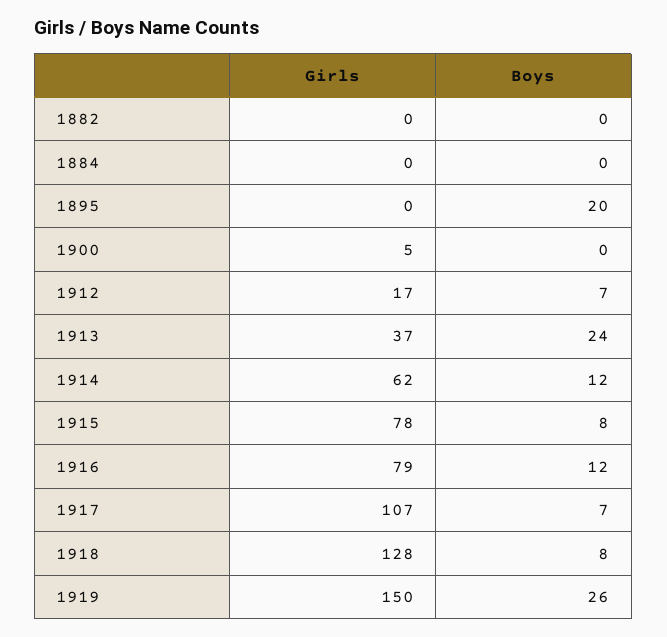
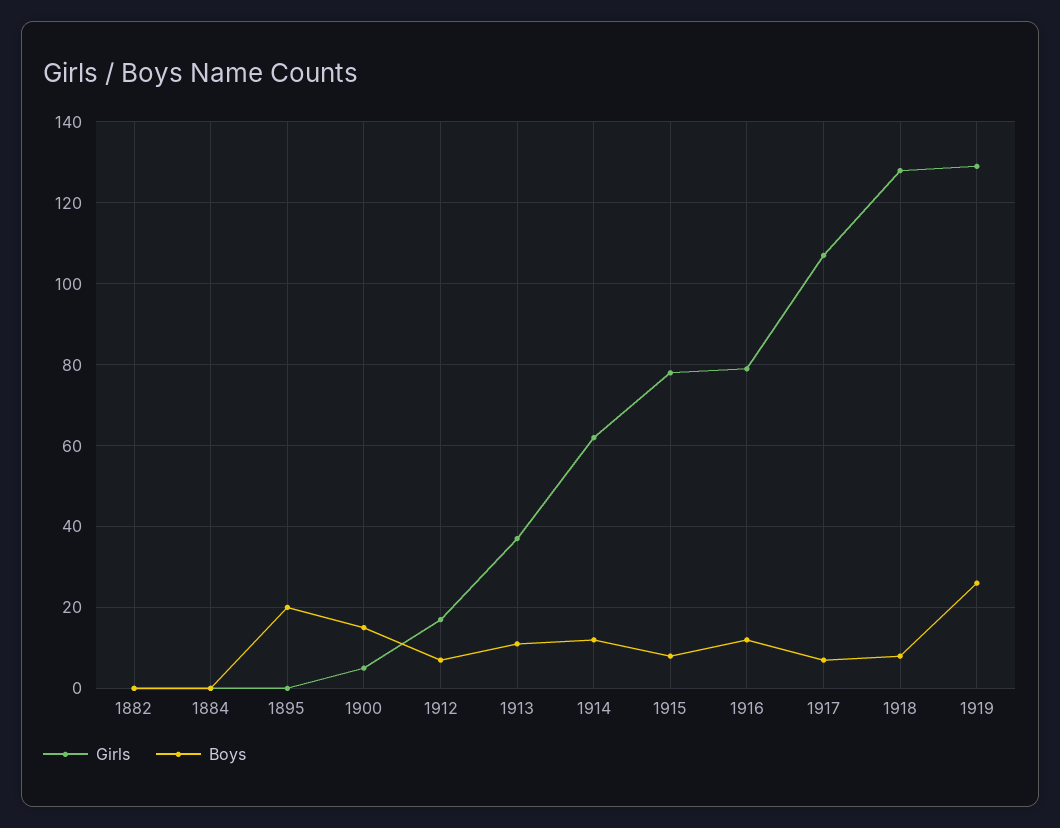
  {
    "Girls": {
      "1882": 0,
      "1884": 0,
      "1895": 0,
      "1900": 5,
      "1912": 17,
      "1913": 37,
      "1914": 62,
      "1915": 78,
      "1916": 79,
      "1917": 107,
      "1918": 128,
-     "1919": 150
+     "1919": 130
    },
    "Boys": {
      "1882": 0,
      "1884": 0,
      "1895": 20,
-     "1900": 0,
+     "1900": 15,
      "1912": 7,
-     "1913": 24,
+     "1913": 10,
      "1914": 12,
      "1915": 8,
      "1916": 12,
      "1917": 7,
      "1918": 8,
      "1919": 26
    }
  }

